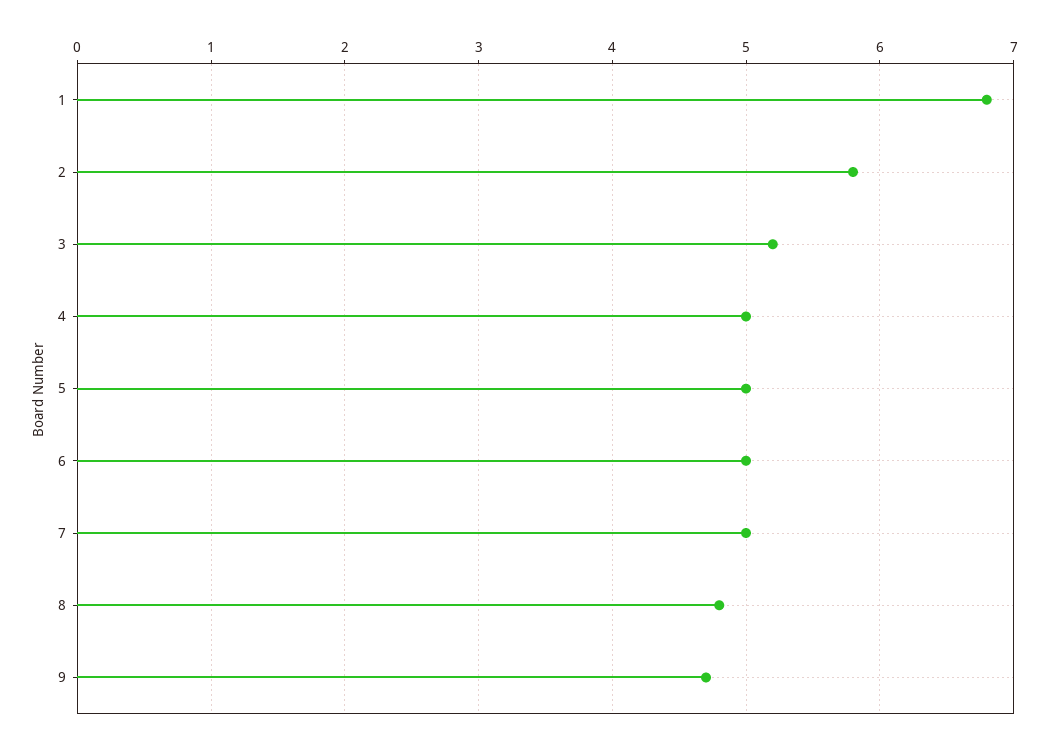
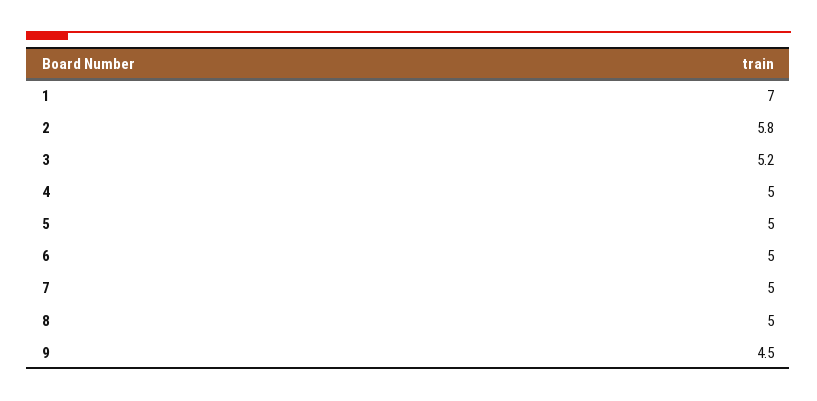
  {
-   "1": 6.8,
+   "1": 7,
    "2": 5.8,
    "3": 5.2,
    "4": 5,
    "5": 5,
    "6": 5,
    "7": 5,
-   "8": 4.8,
+   "8": 5,
-   "9": 4.7
+   "9": 4.5
  }

